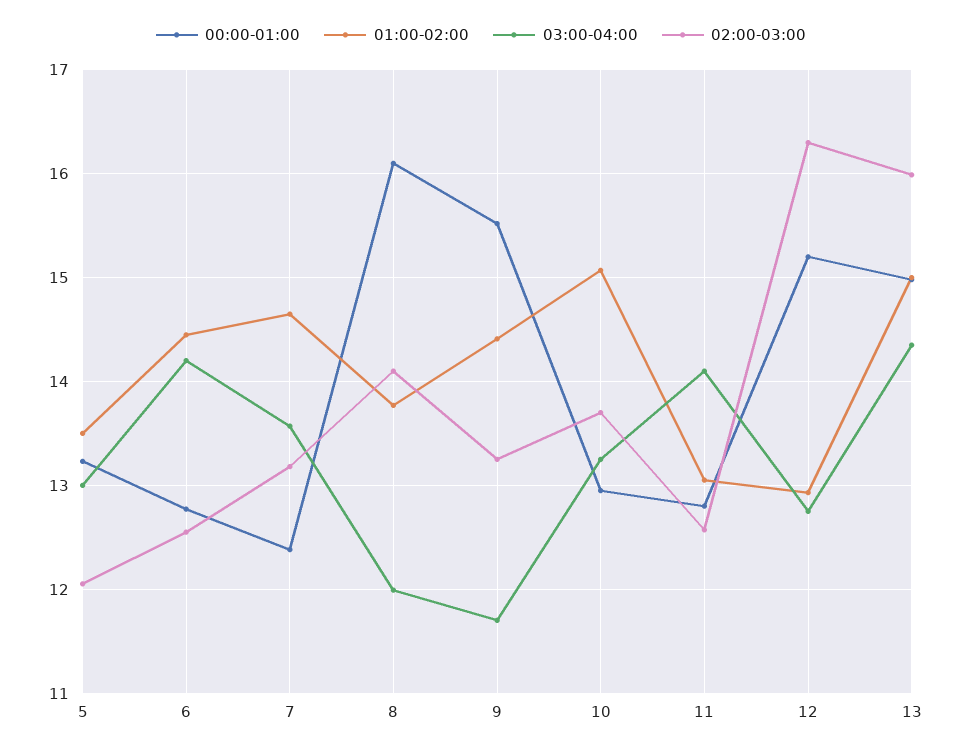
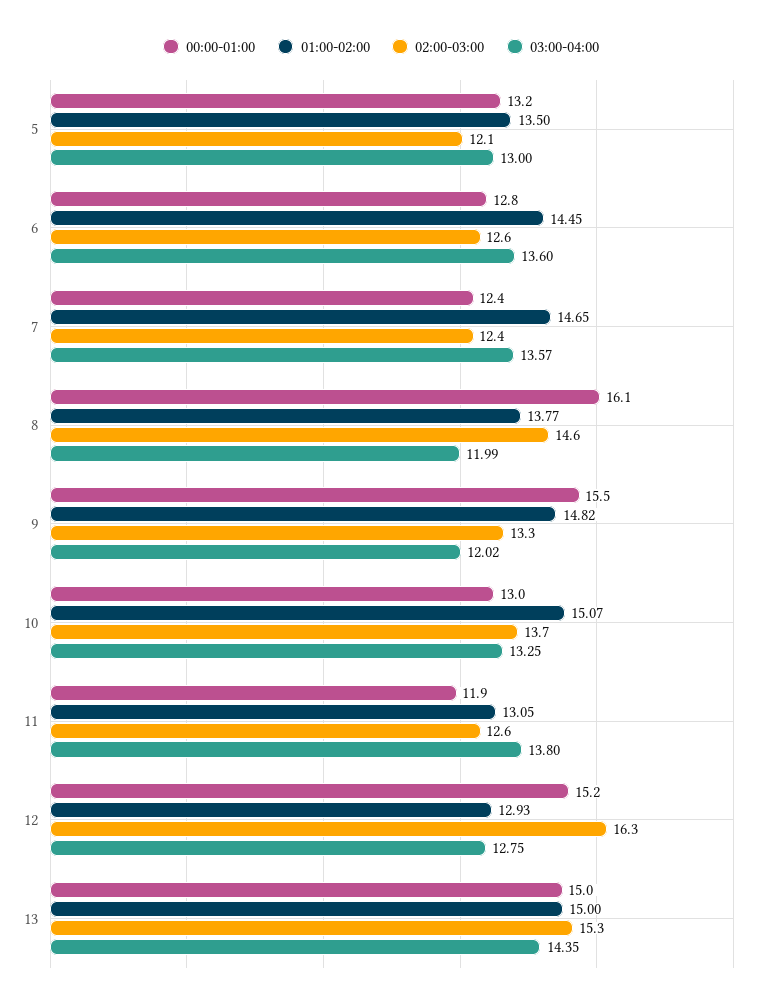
  {
    "00:00-01:00": {
      "5": 13.2,
      "6": 12.8,
      "7": 12.4,
      "8": 16.1,
      "9": 15.5,
      "10": 13,
-     "11": 12.8,
+     "11": 11.9,
      "12": 15.2,
      "13": 15
    },
    "01:00-02:00": {
      "5": 13.5,
      "6": 14.45,
      "7": 14.65,
      "8": 13.77,
-     "9": 14.4,
+     "9": 14.82,
      "10": 15.07,
      "11": 13.05,
      "12": 12.93,
      "13": 15
    },
    "03:00-04:00": {
      "5": 13,
-     "6": 14.2,
+     "6": 13.6,
      "7": 13.57,
      "8": 11.99,
-     "9": 11.7,
+     "9": 12.02,
      "10": 13.25,
-     "11": 14.1,
+     "11": 13.8,
      "12": 12.75,
      "13": 14.35
    },
    "02:00-03:00": {
      "5": 12.1,
      "6": 12.6,
-     "7": 13.2,
+     "7": 12.4,
-     "8": 14.1,
+     "8": 14.6,
      "9": 13.3,
      "10": 13.7,
      "11": 12.6,
      "12": 16.3,
-     "13": 16
+     "13": 15.3
    }
  }

